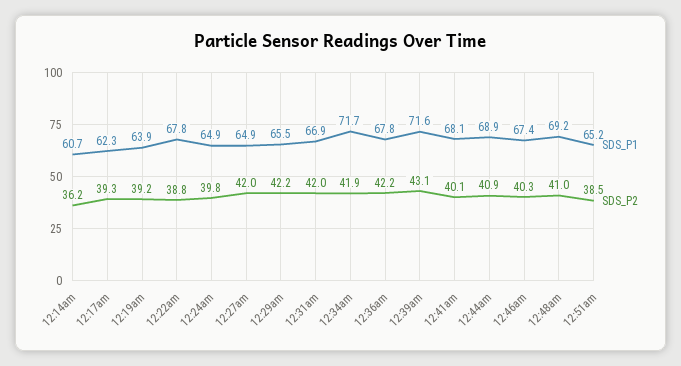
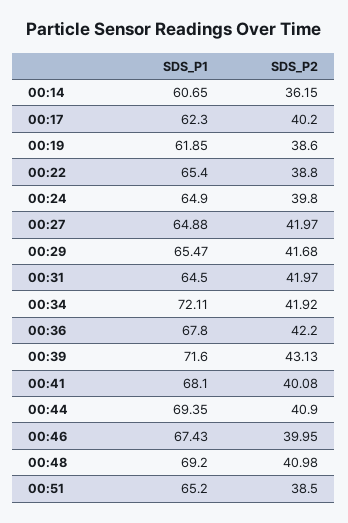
  {
    "SDS_P1": {
      "12:14am": 60.65,
      "12:17am": 62.3,
-     "12:19am": 63.9,
+     "12:19am": 61.85,
-     "12:22am": 67.8,
+     "12:22am": 65.4,
      "12:24am": 64.9,
      "12:27am": 64.88,
      "12:29am": 65.47,
-     "12:31am": 66.9,
+     "12:31am": 64.5,
-     "12:34am": 71.7,
+     "12:34am": 72.11,
      "12:36am": 67.8,
      "12:39am": 71.6,
      "12:41am": 68.1,
-     "12:44am": 68.9,
+     "12:44am": 69.35,
      "12:46am": 67.43,
      "12:48am": 69.2,
      "12:51am": 65.2
    },
    "SDS_P2": {
      "12:14am": 36.15,
-     "12:17am": 39.3,
+     "12:17am": 40.2,
-     "12:19am": 39.2,
+     "12:19am": 38.6,
      "12:22am": 38.8,
      "12:24am": 39.8,
      "12:27am": 41.97,
-     "12:29am": 42.2,
+     "12:29am": 41.68,
      "12:31am": 41.97,
      "12:34am": 41.92,
      "12:36am": 42.2,
      "12:39am": 43.13,
      "12:41am": 40.08,
      "12:44am": 40.9,
-     "12:46am": 40.3,
+     "12:46am": 39.95,
      "12:48am": 40.98,
      "12:51am": 38.5
    }
  }

